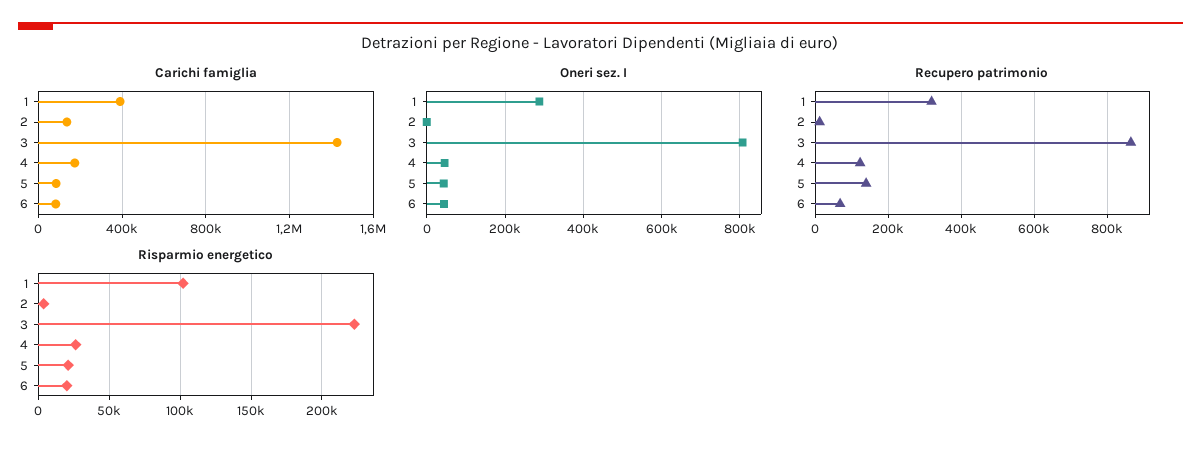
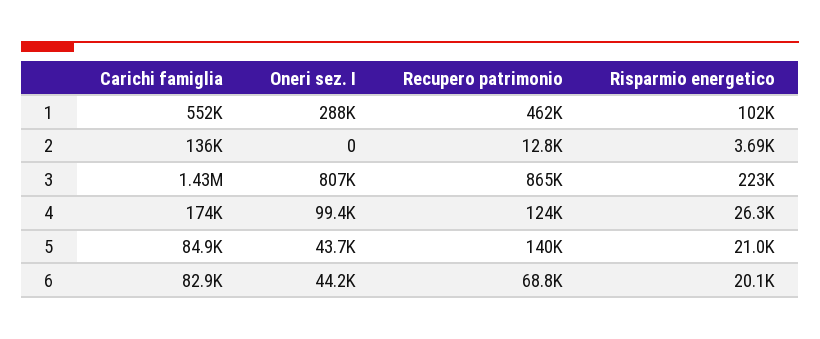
  {
    "Carichi famiglia": {
-     "1": 400000,
+     "1": 552000,
      "2": 136000,
      "3": 1430000,
      "4": 174000,
      "5": 84900,
      "6": 82900
    },
    "Oneri sez. I": {
      "1": 288000,
      "2": 0,
      "3": 807000,
-     "4": 40000,
+     "4": 99400,
      "5": 43700,
      "6": 44200
    },
    "Recupero patrimonio": {
-     "1": 320000,
+     "1": 462000,
      "2": 12800,
      "3": 865000,
      "4": 124000,
      "5": 140000,
      "6": 68800
    },
    "Risparmio energetico": {
      "1": 102000,
      "2": 3690,
      "3": 223000,
      "4": 26300,
      "5": 21000,
      "6": 20100
    }
  }

